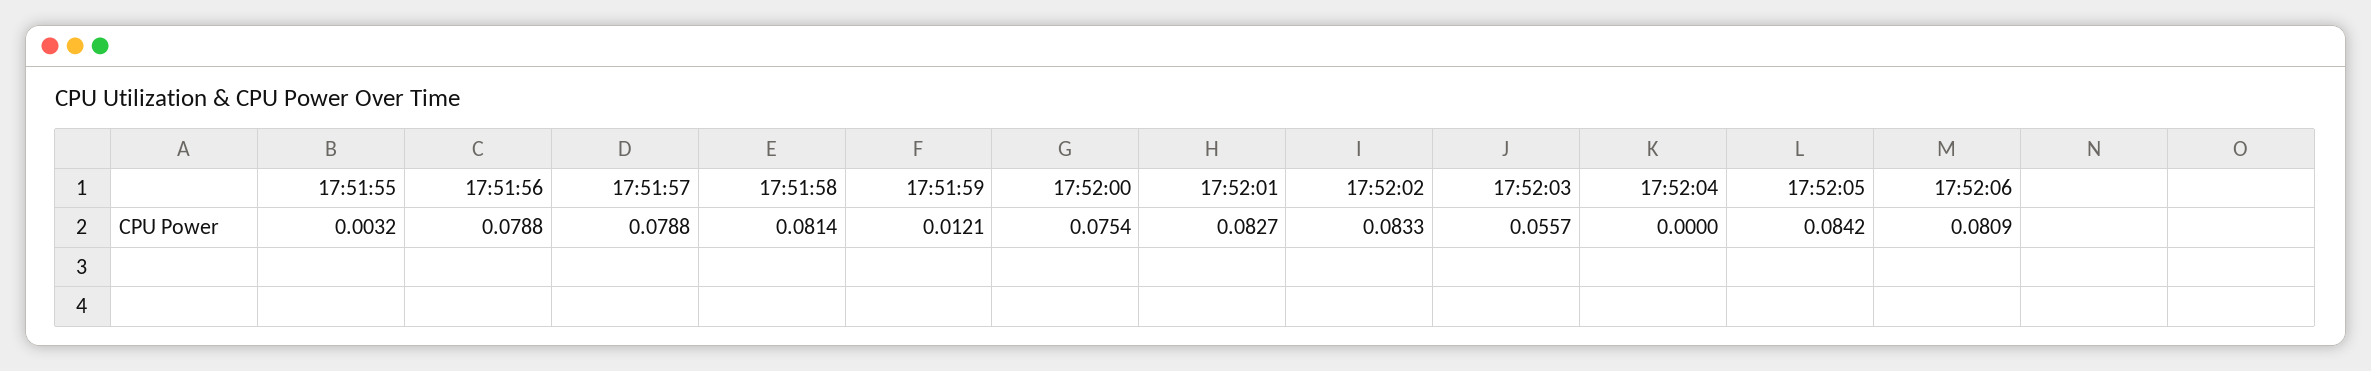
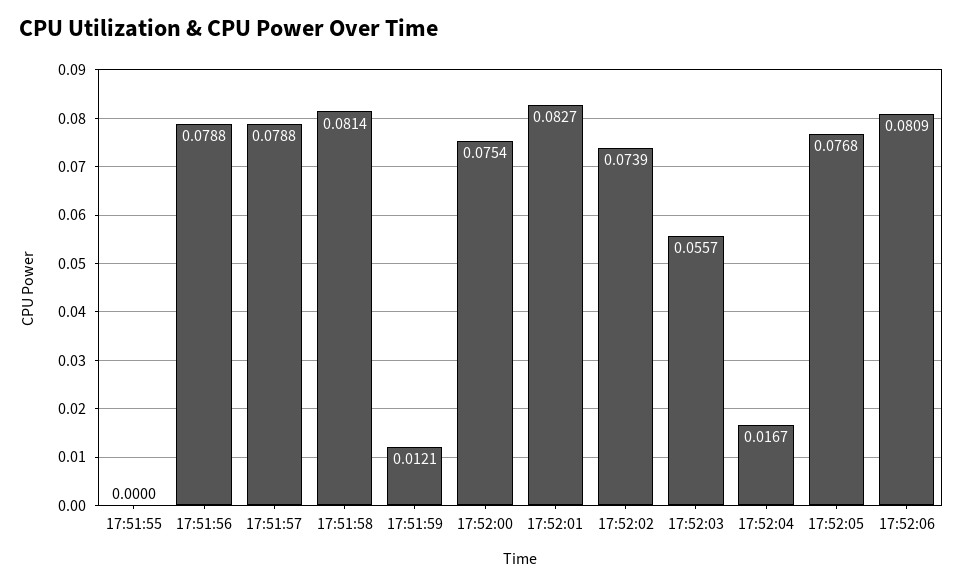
  {
-   "17:51:55": 0.0032,
+   "17:51:55": 0,
    "17:51:56": 0.0788,
    "17:51:57": 0.0788,
    "17:51:58": 0.0814,
    "17:51:59": 0.0121,
    "17:52:00": 0.0754,
    "17:52:01": 0.0827,
-   "17:52:02": 0.0833,
+   "17:52:02": 0.0739,
    "17:52:03": 0.0557,
-   "17:52:04": 0,
+   "17:52:04": 0.0167,
-   "17:52:05": 0.0842,
+   "17:52:05": 0.0768,
    "17:52:06": 0.0809
  }

